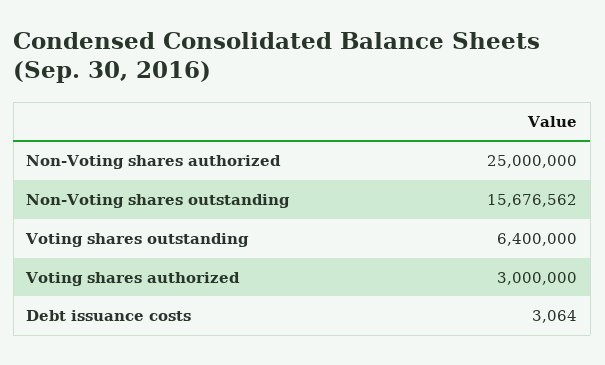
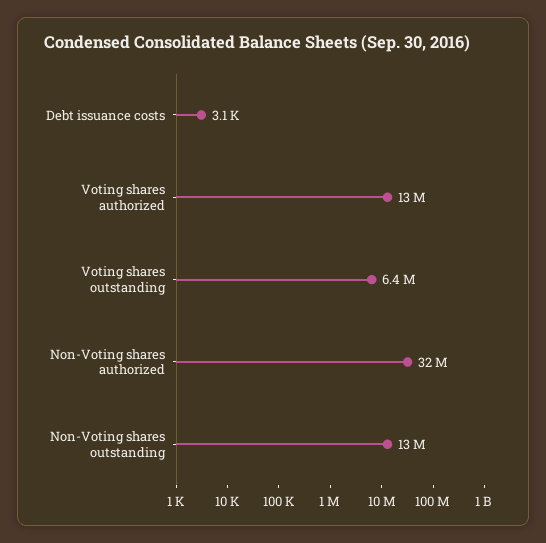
  {
-   "Non-Voting shares authorized": 25000000,
+   "Non-Voting shares authorized": 32000000,
-   "Non-Voting shares outstanding": 15676562,
+   "Non-Voting shares outstanding": 13000000,
    "Voting shares outstanding": 6400000,
-   "Voting shares authorized": 3000000,
+   "Voting shares authorized": 13000000,
    "Debt issuance costs": 3064
  }

